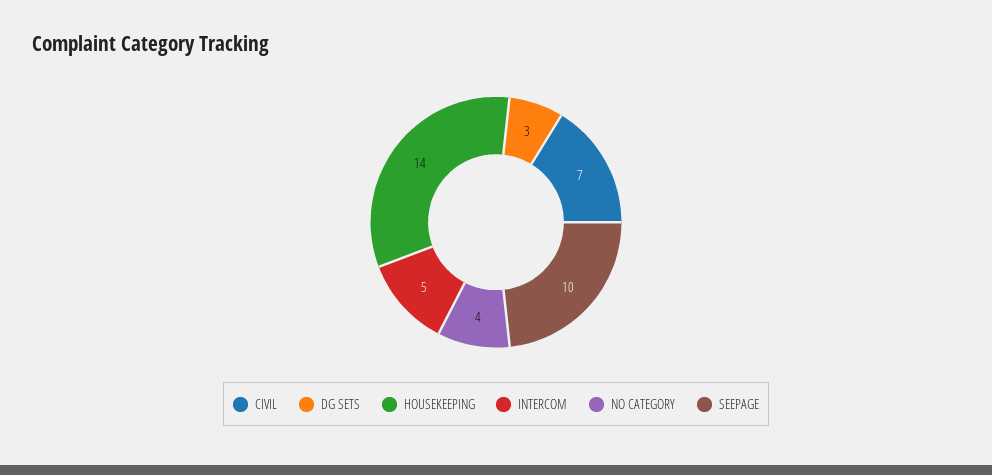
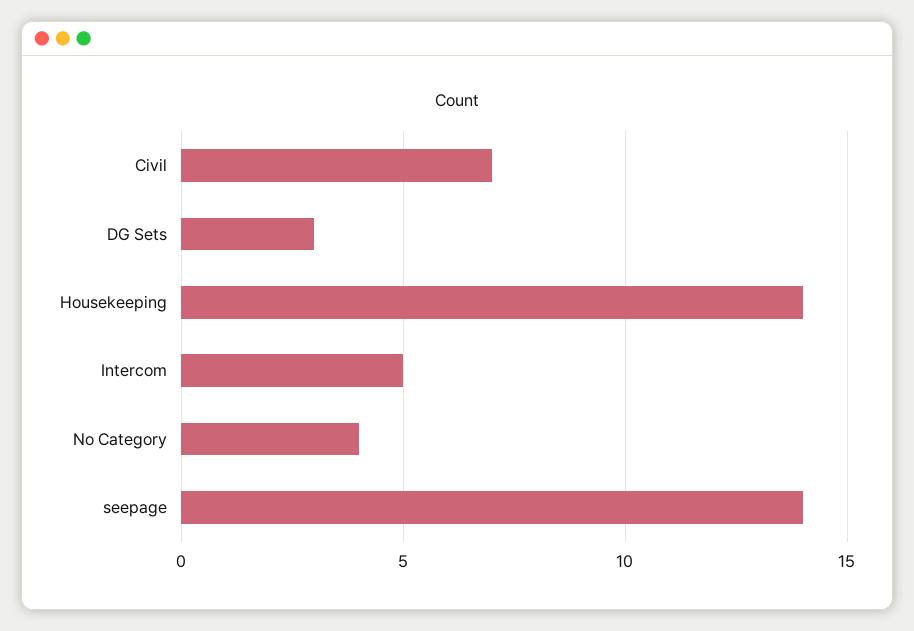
  {
    "CIVIL": 7,
    "DG SETS": 3,
    "HOUSEKEEPING": 14,
    "INTERCOM": 5,
    "NO CATEGORY": 4,
-   "SEEPAGE": 10
+   "SEEPAGE": 14
  }

